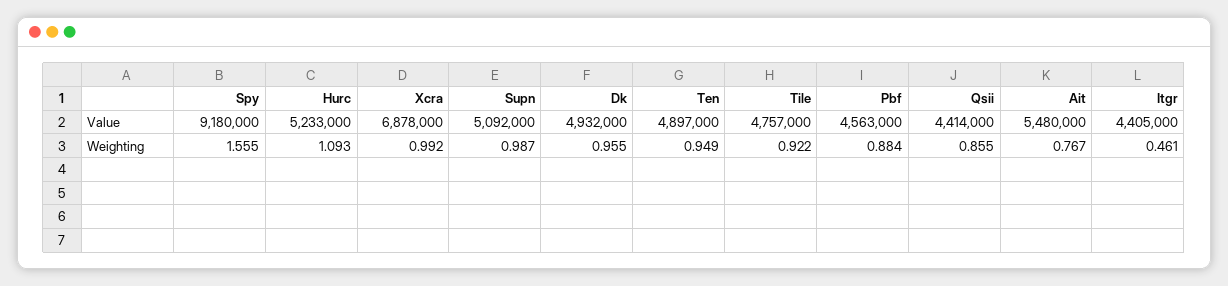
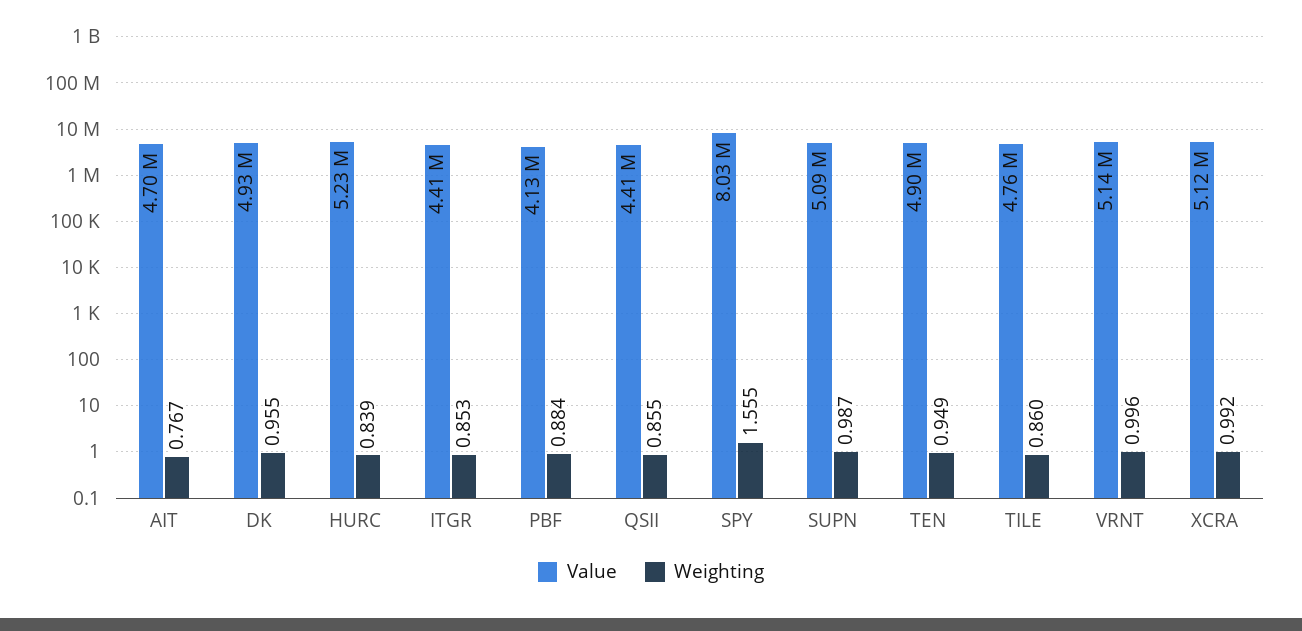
  {
    "Value": {
-     "Spy": 9180000,
+     "Spy": 8030000,
      "Hurc": 5233000,
-     "Xcra": 6878000,
+     "Xcra": 5120000,
      "Supn": 5092000,
      "Dk": 4932000,
      "Ten": 4897000,
      "Tile": 4757000,
-     "Pbf": 4563000,
+     "Pbf": 4130000,
      "Qsii": 4414000,
-     "Ait": 5480000,
+     "Ait": 4700000,
-     "Itgr": 4405000
+     "Itgr": 4405000,
+     "VRNT": 5140000
    },
    "Weighting": {
      "Spy": 1.555,
-     "Hurc": 1.093,
+     "Hurc": 0.839,
      "Xcra": 0.992,
      "Supn": 0.987,
      "Dk": 0.955,
      "Ten": 0.949,
-     "Tile": 0.922,
+     "Tile": 0.86,
      "Pbf": 0.884,
      "Qsii": 0.855,
      "Ait": 0.767,
-     "Itgr": 0.461
+     "Itgr": 0.853,
+     "VRNT": 0.996
    }
  }

